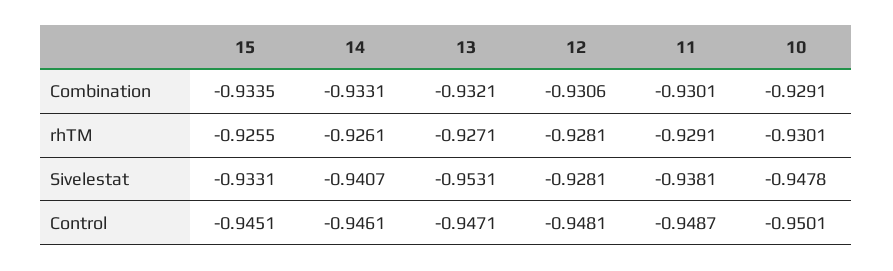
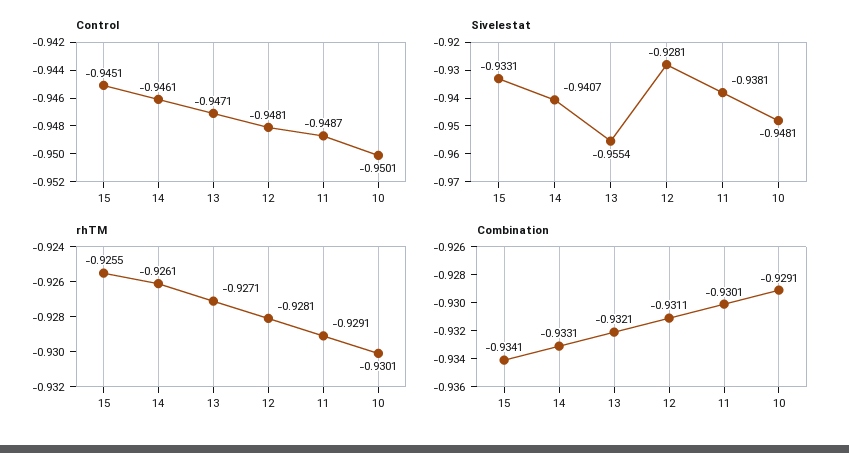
  {
    "Combination": {
-     "15": -0.9335,
+     "15": -0.9341,
      "14": -0.9331,
      "13": -0.9321,
-     "12": -0.9306,
+     "12": -0.9311,
      "11": -0.9301,
      "10": -0.9291
    },
    "rhTM": {
      "15": -0.9255,
      "14": -0.9261,
      "13": -0.9271,
      "12": -0.9281,
      "11": -0.9291,
      "10": -0.9301
    },
    "Sivelestat": {
      "15": -0.9331,
      "14": -0.9407,
-     "13": -0.9531,
+     "13": -0.9554,
      "12": -0.9281,
      "11": -0.9381,
-     "10": -0.9478
+     "10": -0.9481
    },
    "Control": {
      "15": -0.9451,
      "14": -0.9461,
      "13": -0.9471,
      "12": -0.9481,
      "11": -0.9487,
      "10": -0.9501
    }
  }

